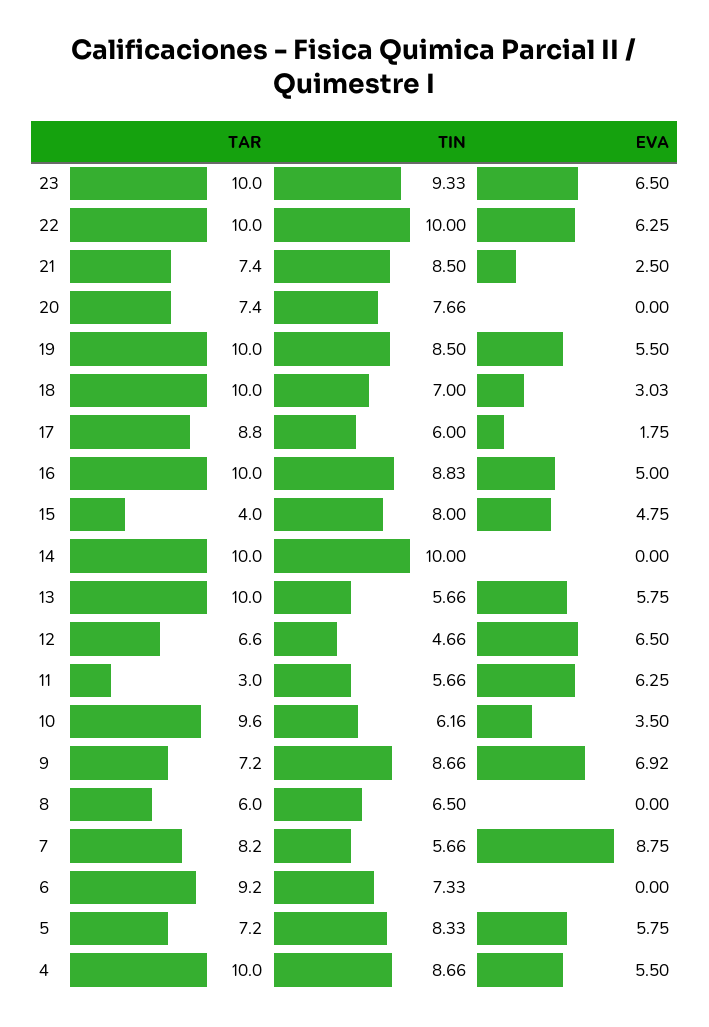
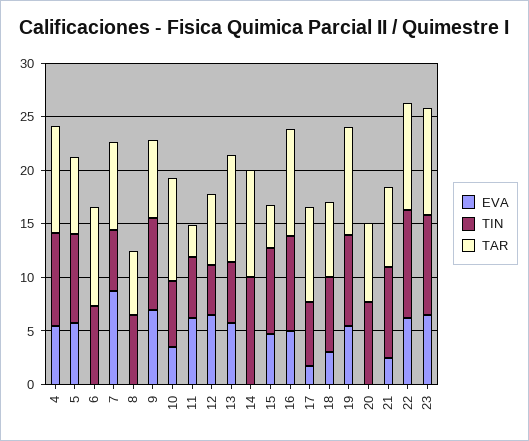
  {
    "TAR": {
      "23": 10,
      "22": 10,
      "21": 7.4,
      "20": 7.4,
      "19": 10,
-     "18": 10,
+     "18": 7,
      "17": 8.8,
      "16": 10,
      "15": 4,
      "14": 10,
      "13": 10,
      "12": 6.6,
      "11": 3,
      "10": 9.6,
      "9": 7.2,
      "8": 6,
      "7": 8.2,
      "6": 9.2,
      "5": 7.2,
      "4": 10
    },
    "TIN": {
      "23": 9.33,
      "22": 10,
      "21": 8.5,
      "20": 7.66,
      "19": 8.5,
      "18": 7,
      "17": 6,
      "16": 8.83,
      "15": 8,
      "14": 10,
      "13": 5.66,
      "12": 4.66,
      "11": 5.66,
      "10": 6.16,
      "9": 8.66,
      "8": 6.5,
      "7": 5.66,
      "6": 7.33,
      "5": 8.33,
      "4": 8.66
    },
    "EVA": {
      "23": 6.5,
      "22": 6.25,
      "21": 2.5,
      "20": 0,
      "19": 5.5,
      "18": 3.03,
      "17": 1.75,
      "16": 5,
      "15": 4.75,
      "14": 0,
      "13": 5.75,
      "12": 6.5,
      "11": 6.25,
      "10": 3.5,
      "9": 6.92,
      "8": 0,
      "7": 8.75,
      "6": 0,
      "5": 5.75,
      "4": 5.5
    }
  }

